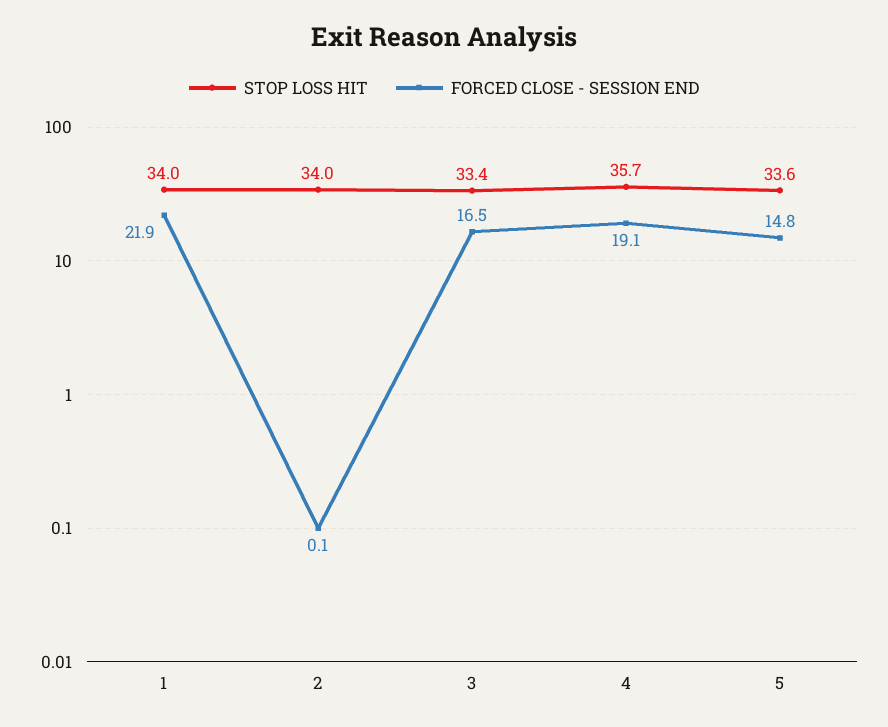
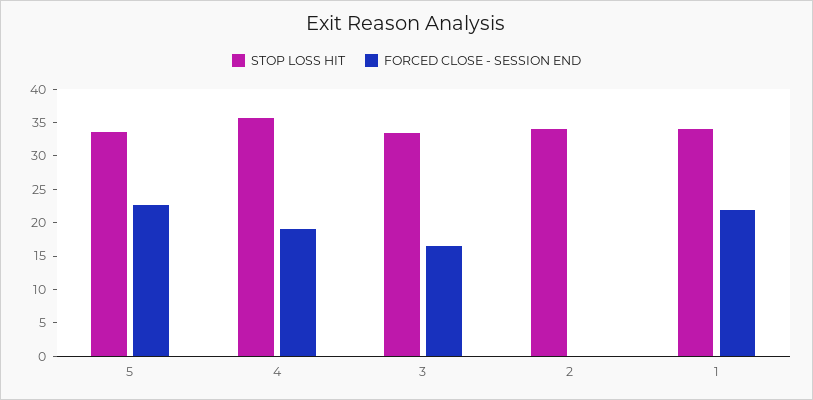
  {
    "STOP LOSS HIT": {
      "1": 34,
      "2": 34,
      "3": 33.4,
      "4": 35.7,
      "5": 33.6
    },
    "FORCED CLOSE - SESSION END": {
      "1": 21.9,
      "2": 0.1,
      "3": 16.5,
      "4": 19.1,
-     "5": 14.8
+     "5": 22.5
    }
  }

